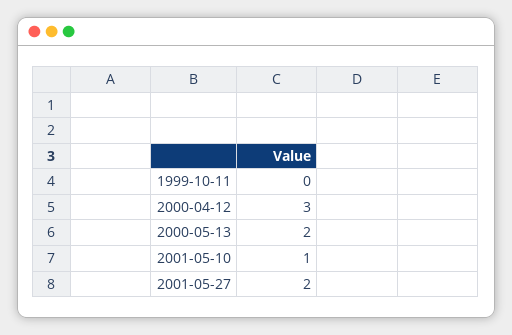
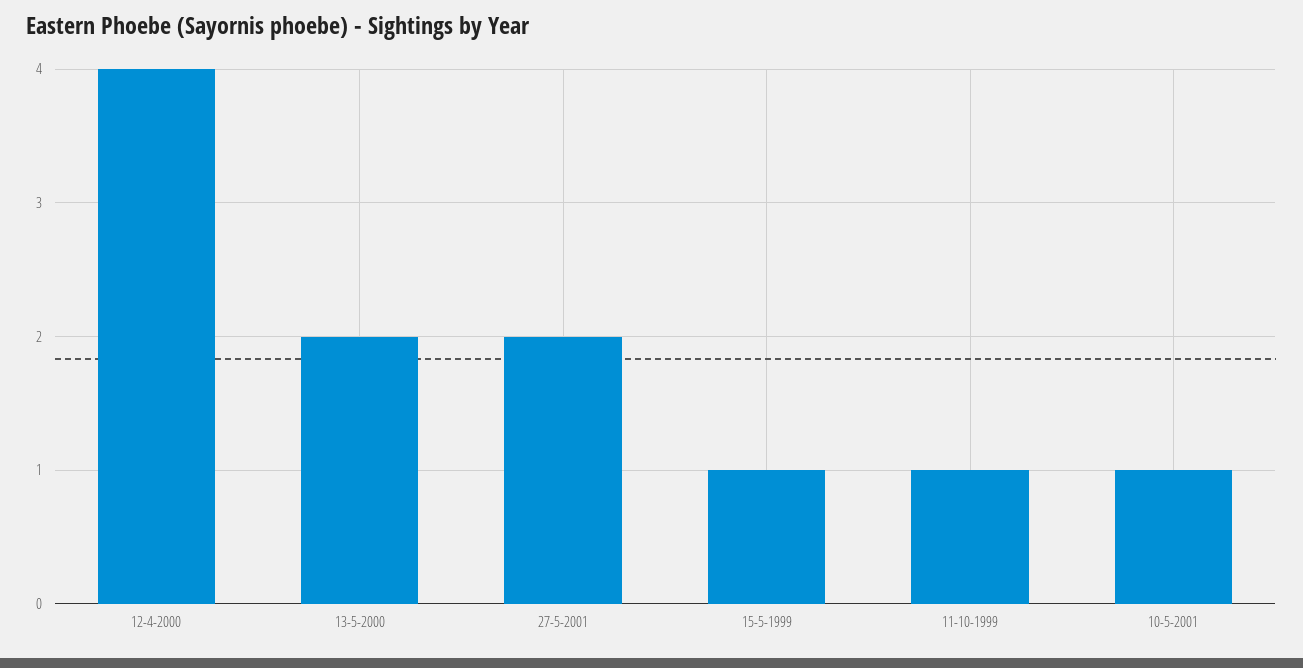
  {
-   "1999-10-11": 0,
+   "1999-10-11": 1,
-   "2000-04-12": 3,
+   "2000-04-12": 4,
    "2000-05-13": 2,
    "2001-05-10": 1,
-   "2001-05-27": 2
+   "2001-05-27": 2,
+   "15-5-1999": 1
  }

